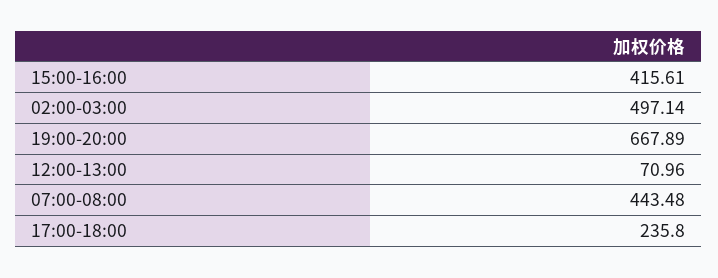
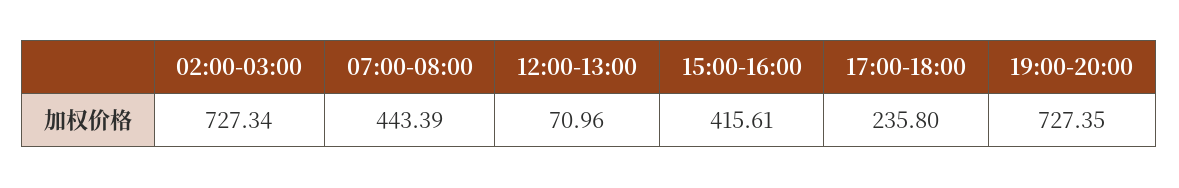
  {
    "15:00-16:00": 415.61,
-   "02:00-03:00": 497.14,
+   "02:00-03:00": 727.34,
-   "19:00-20:00": 667.89,
+   "19:00-20:00": 727.35,
    "12:00-13:00": 70.96,
-   "07:00-08:00": 443.48,
+   "07:00-08:00": 443.39,
    "17:00-18:00": 235.8
  }

